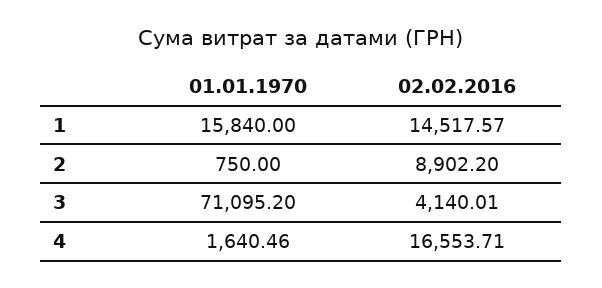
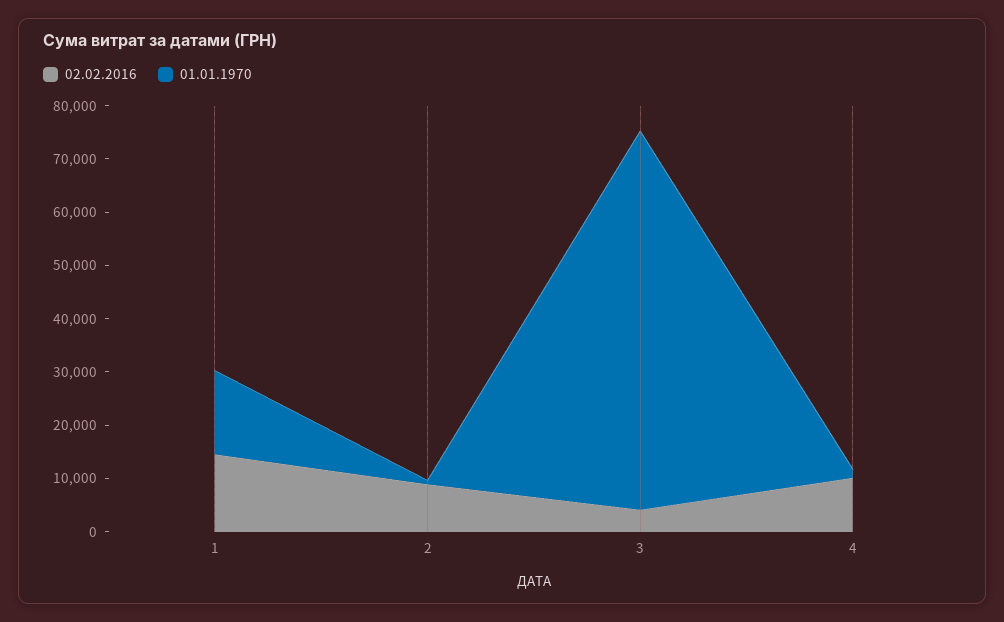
  {
    "01.01.1970": {
      "1": 15840,
      "2": 750,
      "3": 71095.2,
      "4": 1640.46
    },
    "02.02.2016": {
      "1": 14517.57,
      "2": 8902.2,
      "3": 4140.01,
-     "4": 16553.71
+     "4": 10000
    }
  }

